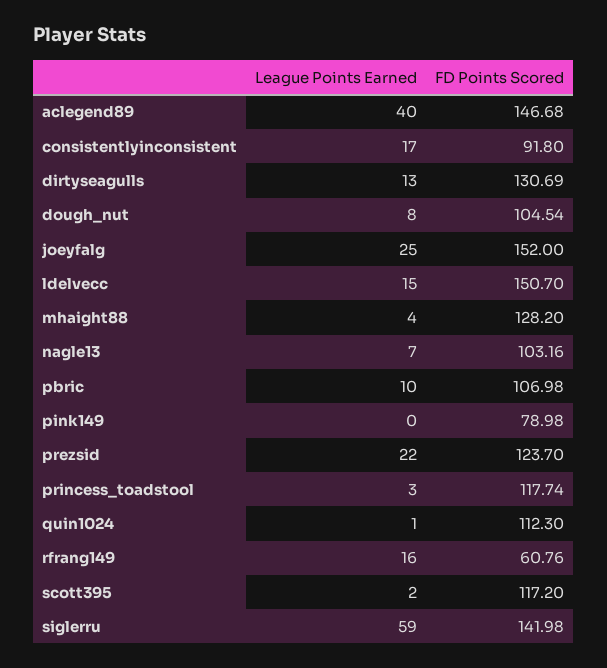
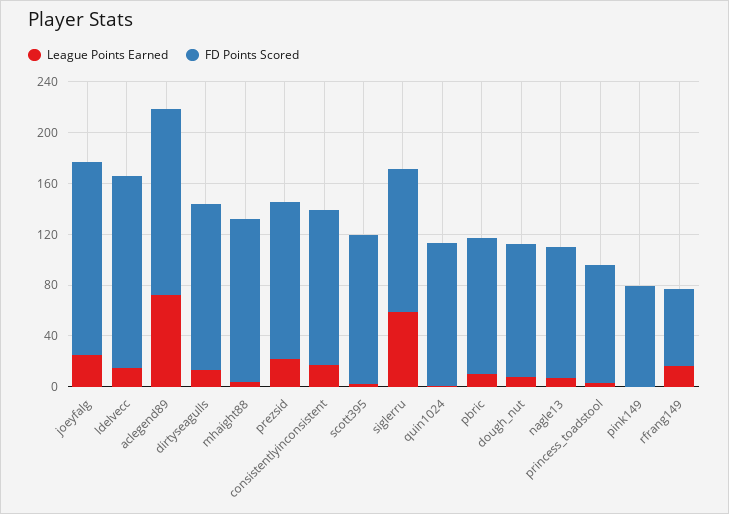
  {
    "League Points Earned": {
-     "aclegend89": 40,
+     "aclegend89": 70,
      "consistentlyinconsistent": 17,
      "dirtyseagulls": 13,
      "dough_nut": 8,
      "joeyfalg": 25,
      "ldelvecc": 15,
      "mhaight88": 4,
      "nagle13": 7,
      "pbric": 10,
      "pink149": 0,
      "prezsid": 22,
      "princess_toadstool": 3,
      "quin1024": 1,
      "rfrang149": 16,
      "scott395": 2,
      "siglerru": 59
    },
    "FD Points Scored": {
      "aclegend89": 146.68,
-     "consistentlyinconsistent": 91.8,
+     "consistentlyinconsistent": 120,
      "dirtyseagulls": 130.69,
      "dough_nut": 104.54,
      "joeyfalg": 152,
      "ldelvecc": 150.7,
      "mhaight88": 128.2,
      "nagle13": 103.16,
      "pbric": 106.98,
      "pink149": 78.98,
      "prezsid": 123.7,
-     "princess_toadstool": 117.74,
+     "princess_toadstool": 90,
      "quin1024": 112.3,
      "rfrang149": 60.76,
      "scott395": 117.2,
-     "siglerru": 141.98
+     "siglerru": 110
    }
  }

